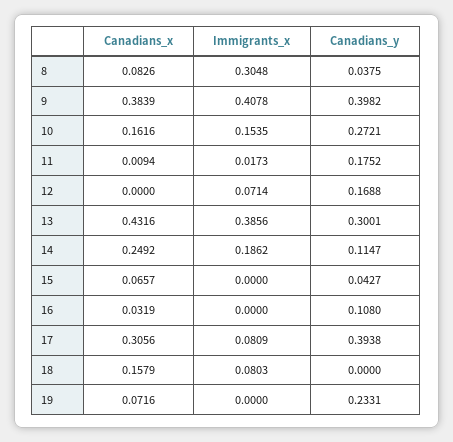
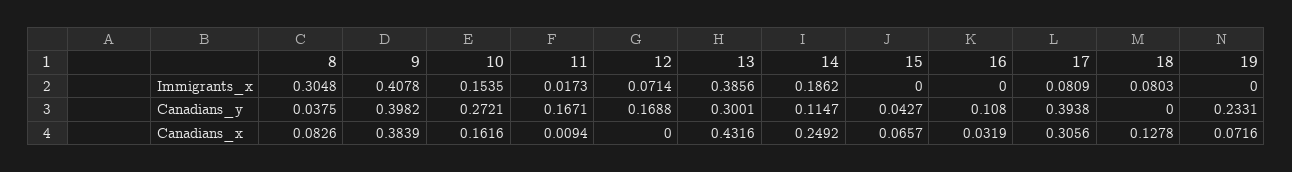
  {
    "Canadians_x": {
      "8": 0.0826,
      "9": 0.3839,
      "10": 0.1616,
      "11": 0.0094,
      "12": 0,
      "13": 0.4316,
      "14": 0.2492,
      "15": 0.0657,
      "16": 0.0319,
      "17": 0.3056,
-     "18": 0.1579,
+     "18": 0.1278,
      "19": 0.0716
    },
    "Immigrants_x": {
      "8": 0.3048,
      "9": 0.4078,
      "10": 0.1535,
      "11": 0.0173,
      "12": 0.0714,
      "13": 0.3856,
      "14": 0.1862,
      "15": 0,
      "16": 0,
      "17": 0.0809,
      "18": 0.0803,
      "19": 0
    },
    "Canadians_y": {
      "8": 0.0375,
      "9": 0.3982,
      "10": 0.2721,
-     "11": 0.1752,
+     "11": 0.1671,
      "12": 0.1688,
      "13": 0.3001,
      "14": 0.1147,
      "15": 0.0427,
      "16": 0.108,
      "17": 0.3938,
      "18": 0,
      "19": 0.2331
    }
  }

